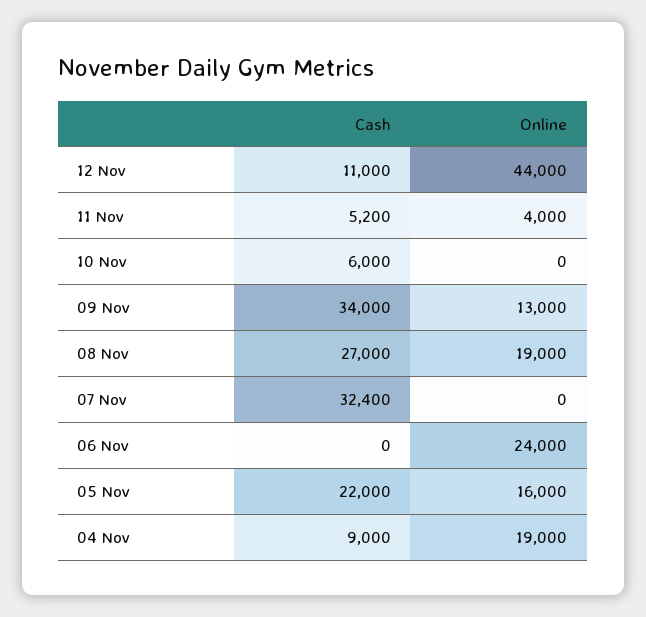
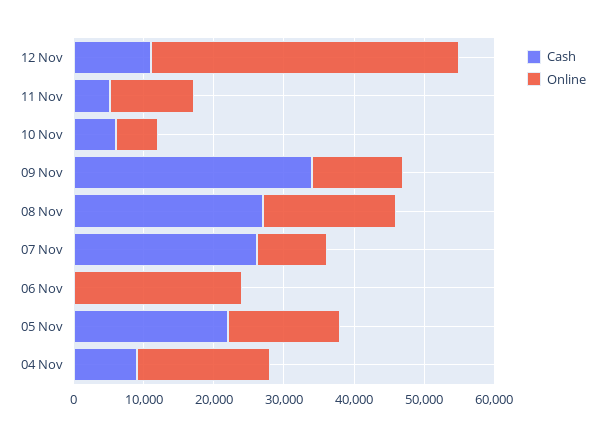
  {
    "Cash": {
      "12 Nov": 11000,
      "11 Nov": 5200,
      "10 Nov": 6000,
      "09 Nov": 34000,
      "08 Nov": 27000,
-     "07 Nov": 32400,
+     "07 Nov": 26000,
      "06 Nov": 0,
      "05 Nov": 22000,
      "04 Nov": 9000
    },
    "Online": {
      "12 Nov": 44000,
-     "11 Nov": 4000,
+     "11 Nov": 12000,
-     "10 Nov": 0,
+     "10 Nov": 6000,
      "09 Nov": 13000,
      "08 Nov": 19000,
-     "07 Nov": 0,
+     "07 Nov": 10000,
      "06 Nov": 24000,
      "05 Nov": 16000,
      "04 Nov": 19000
    }
  }

